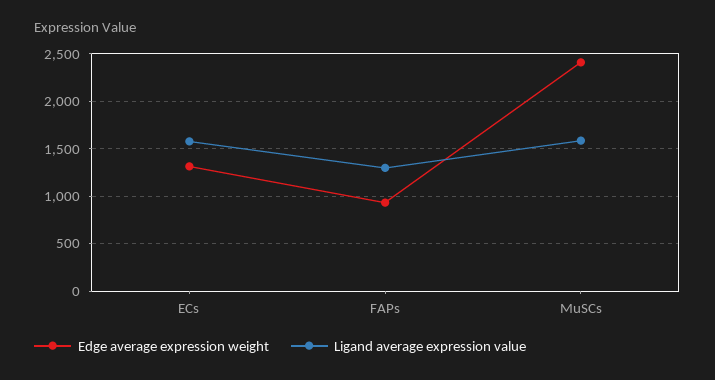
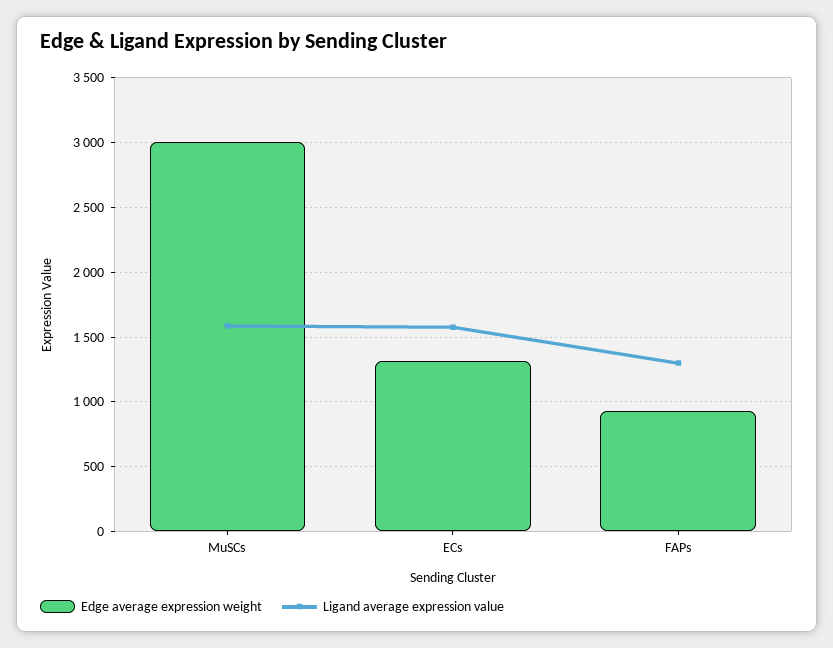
  {
    "Edge average expression weight": {
      "ECs": 1300,
      "FAPs": 950,
-     "MuSCs": 2400
+     "MuSCs": 3000
    },
    "Ligand average expression value": {
      "ECs": 1600,
      "FAPs": 1300,
      "MuSCs": 1600
    }
  }

